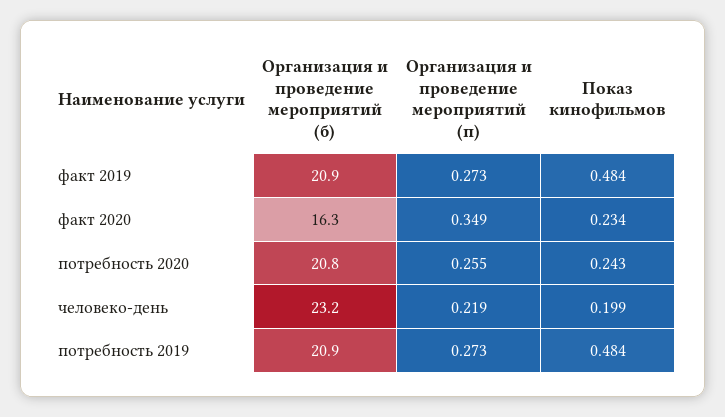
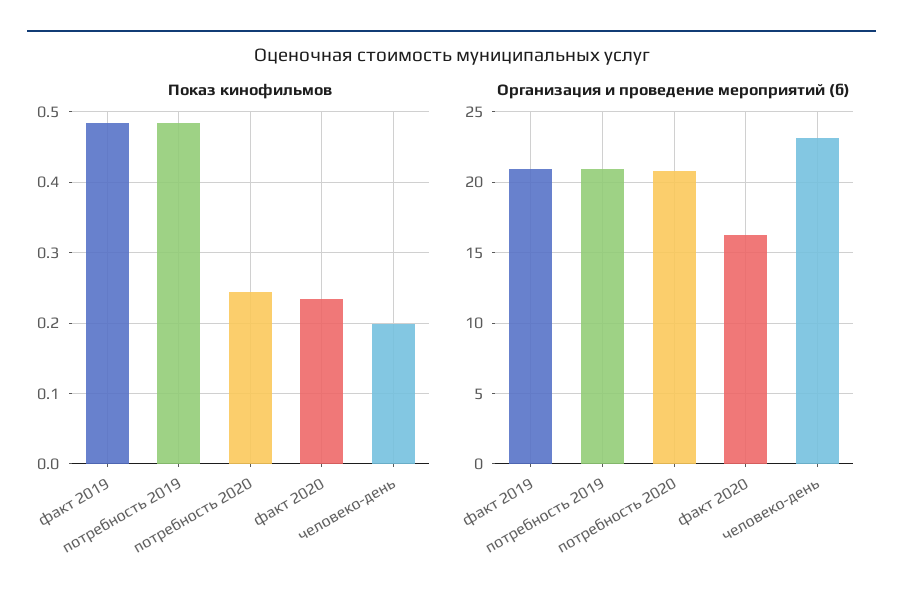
  {
    "Организация и проведение мероприятий (б)": {
      "факт 2019": 20.9,
      "факт 2020": 16.3,
      "потребность 2020": 20.8,
      "человеко-день": 23.2,
      "потребность 2019": 20.9
    },
-   "Организация и проведение мероприятий (п)": {
-     "факт 2019": 0.273,
-     "факт 2020": 0.349,
-     "потребность 2020": 0.255,
-     "человеко-день": 0.219,
-     "потребность 2019": 0.273
-   },
    "Показ кинофильмов": {
      "факт 2019": 0.484,
      "факт 2020": 0.234,
      "потребность 2020": 0.243,
      "человеко-день": 0.199,
      "потребность 2019": 0.484
    }
  }

